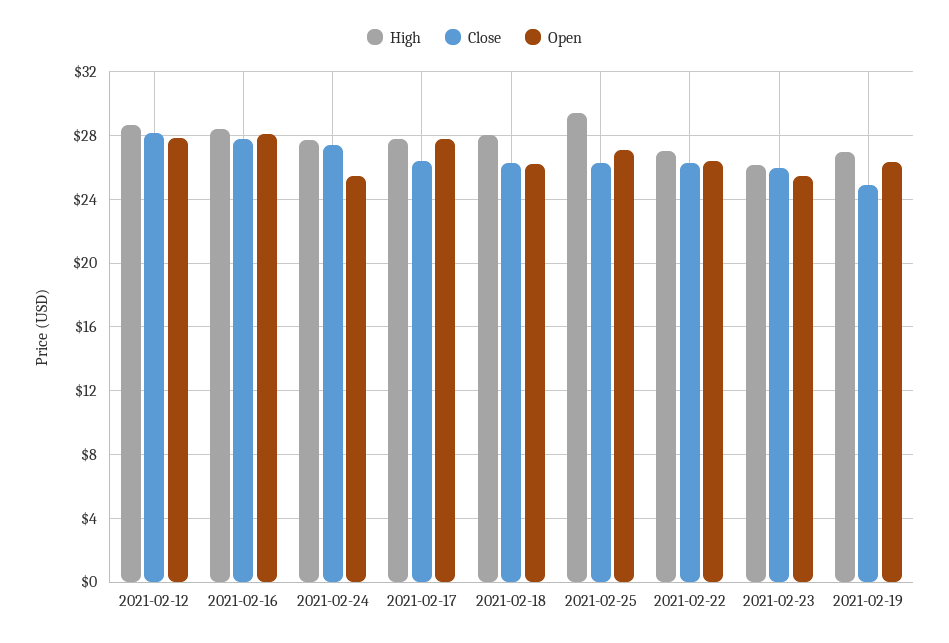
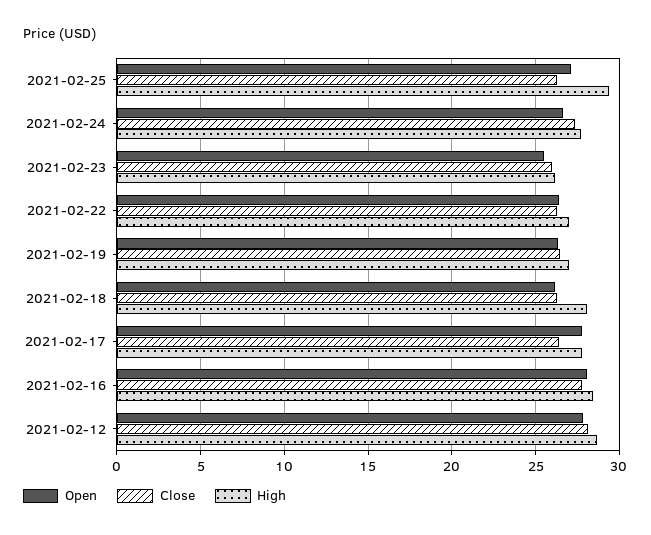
  {
    "High": {
      "2021-02-12": 28.5,
      "2021-02-16": 28.5,
      "2021-02-24": 27.5,
      "2021-02-17": 28,
      "2021-02-18": 28,
      "2021-02-25": 29.5,
      "2021-02-22": 27,
      "2021-02-23": 26,
      "2021-02-19": 27
    },
    "Close": {
      "2021-02-12": 28,
      "2021-02-16": 28,
      "2021-02-24": 27.5,
      "2021-02-17": 26.5,
      "2021-02-18": 26.5,
      "2021-02-25": 26.5,
      "2021-02-22": 26.5,
      "2021-02-23": 26,
-     "2021-02-19": 25
+     "2021-02-19": 26.5
    },
    "Open": {
      "2021-02-12": 28,
      "2021-02-16": 28,
-     "2021-02-24": 25.5,
+     "2021-02-24": 26.5,
      "2021-02-17": 28,
      "2021-02-18": 26,
      "2021-02-25": 27,
      "2021-02-22": 26.5,
      "2021-02-23": 25.5,
      "2021-02-19": 26.5
    }
  }

